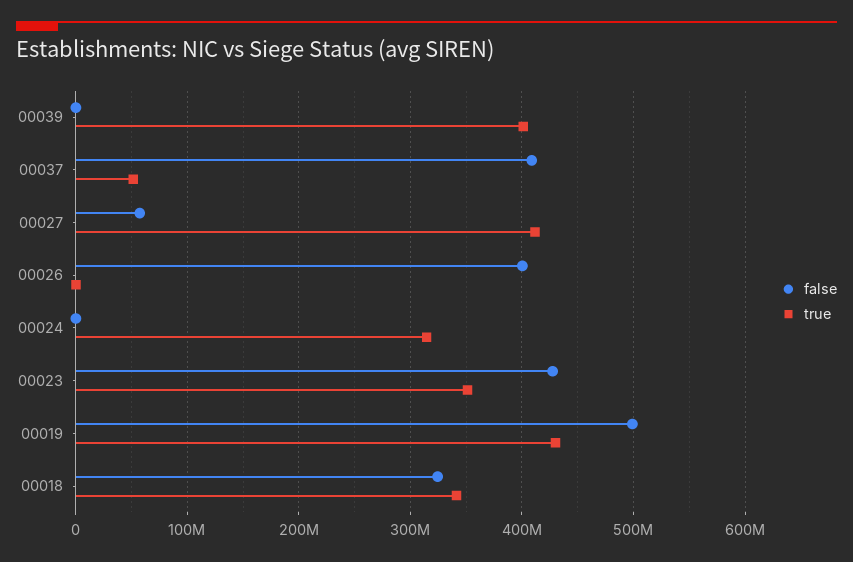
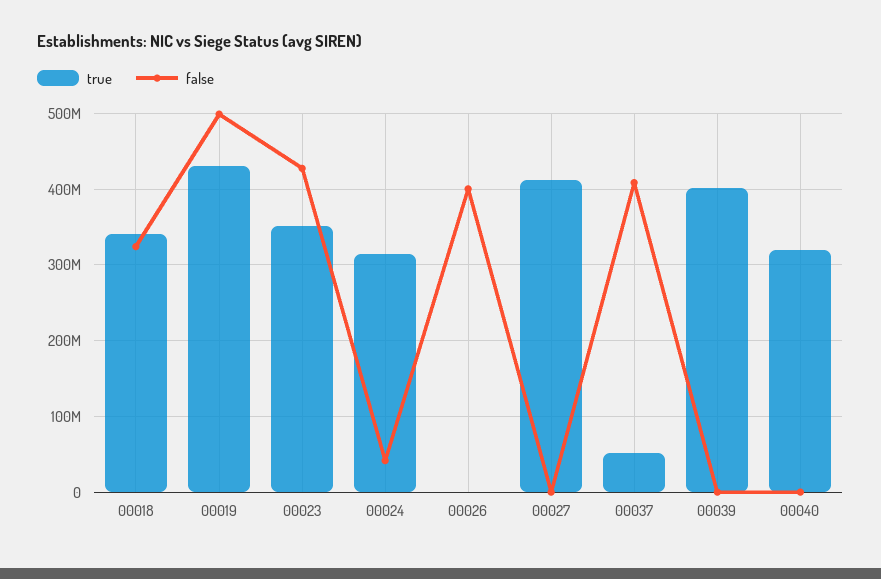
  {
    "false": {
      "00039": 0,
      "00037": 410000000,
-     "00027": 60000000,
+     "00027": 0,
      "00026": 400000000,
-     "00024": 0,
+     "00024": 40000000,
      "00023": 430000000,
      "00019": 500000000,
-     "00018": 320000000
+     "00018": 320000000,
+     "00040": 0
    },
    "true": {
      "00039": 400000000,
      "00037": 50000000,
      "00027": 410000000,
      "00026": 0,
      "00024": 310000000,
      "00023": 350000000,
      "00019": 430000000,
-     "00018": 340000000
+     "00018": 340000000,
+     "00040": 320000000
    }
  }

